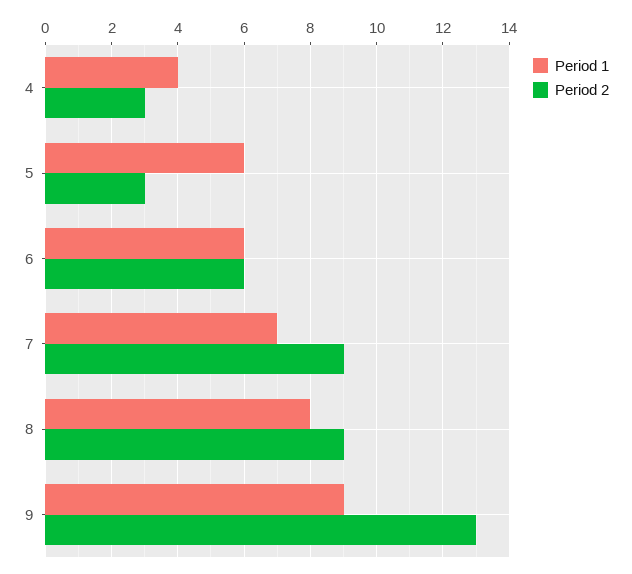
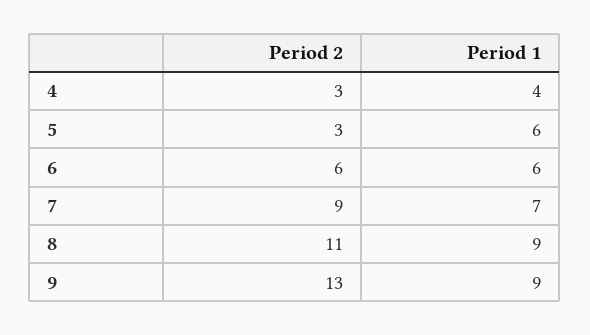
  {
    "Period 1": {
      "4": 4,
      "5": 6,
      "6": 6,
      "7": 7,
-     "8": 8,
+     "8": 9,
      "9": 9
    },
    "Period 2": {
      "4": 3,
      "5": 3,
      "6": 6,
      "7": 9,
-     "8": 9,
+     "8": 11,
      "9": 13
    }
  }

